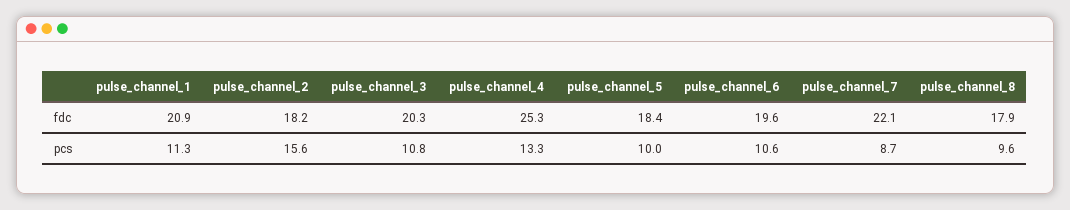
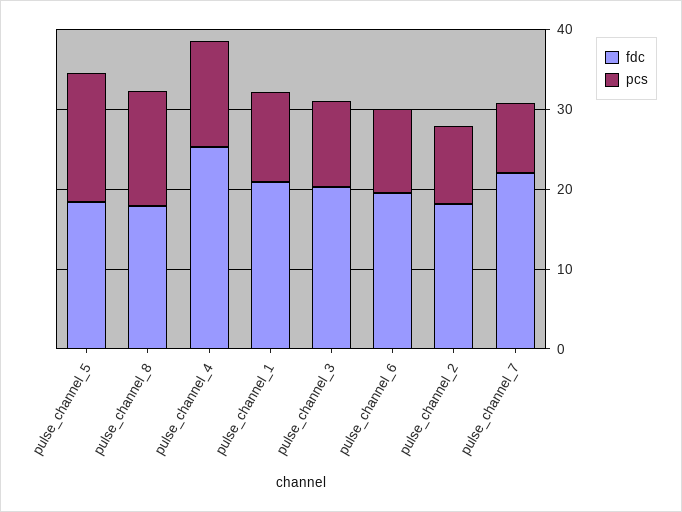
  {
    "fdc": {
      "pulse_channel_1": 20.9,
      "pulse_channel_2": 18.2,
      "pulse_channel_3": 20.3,
      "pulse_channel_4": 25.3,
      "pulse_channel_5": 18.4,
      "pulse_channel_6": 19.6,
      "pulse_channel_7": 22.1,
      "pulse_channel_8": 17.9
    },
    "pcs": {
      "pulse_channel_1": 11.3,
-     "pulse_channel_2": 15.6,
+     "pulse_channel_2": 10,
      "pulse_channel_3": 10.8,
      "pulse_channel_4": 13.3,
-     "pulse_channel_5": 10,
+     "pulse_channel_5": 16,
      "pulse_channel_6": 10.6,
      "pulse_channel_7": 8.7,
-     "pulse_channel_8": 9.6
+     "pulse_channel_8": 14
    }
  }

